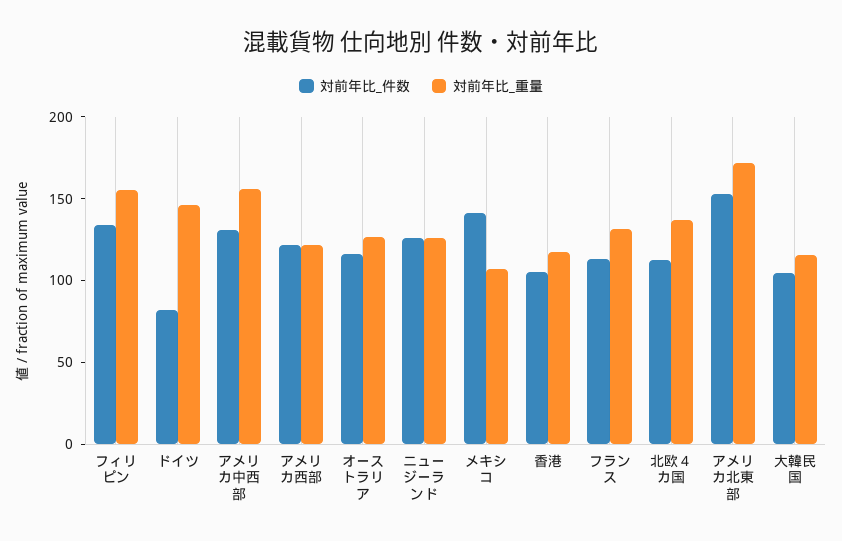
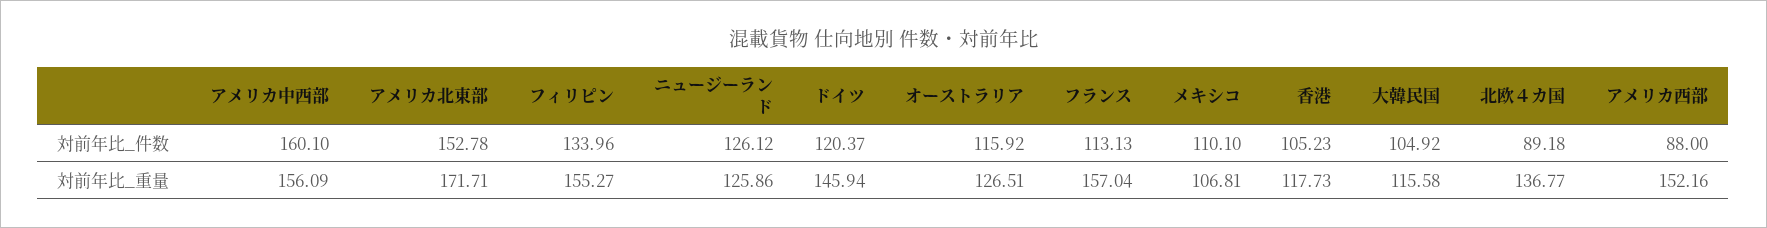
  {
    "対前年比_件数": {
      "フィリピン": 133.96,
-     "ドイツ": 80,
+     "ドイツ": 120.37,
-     "アメリカ中西部": 130,
+     "アメリカ中西部": 160.1,
-     "アメリカ西部": 120,
+     "アメリカ西部": 88,
      "オーストラリア": 115.92,
      "ニュージーランド": 126.12,
-     "メキシコ": 140,
+     "メキシコ": 110.1,
      "香港": 105.23,
      "フランス": 113.13,
-     "北欧４カ国": 110,
+     "北欧４カ国": 89.18,
      "アメリカ北東部": 152.78,
      "大韓民国": 104.92
    },
    "対前年比_重量": {
      "フィリピン": 155.27,
      "ドイツ": 145.94,
      "アメリカ中西部": 156.09,
-     "アメリカ西部": 120,
+     "アメリカ西部": 152.16,
      "オーストラリア": 126.51,
      "ニュージーランド": 125.86,
      "メキシコ": 106.81,
      "香港": 117.73,
-     "フランス": 130,
+     "フランス": 157.04,
      "北欧４カ国": 136.77,
      "アメリカ北東部": 171.71,
      "大韓民国": 115.58
    }
  }

